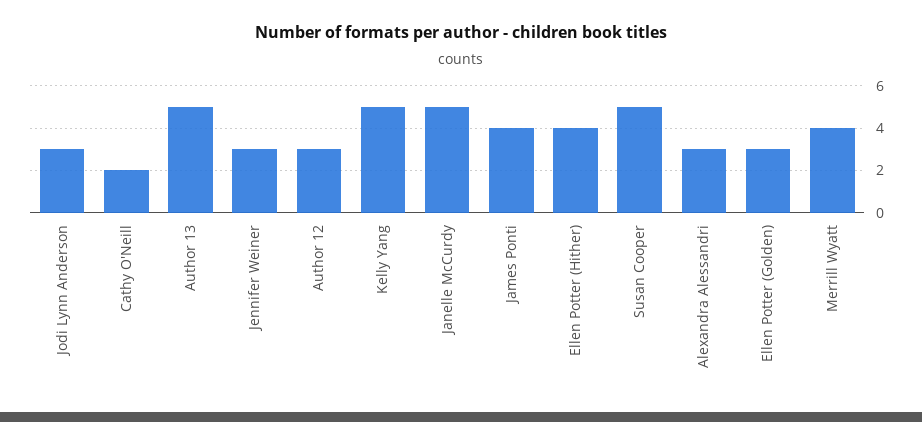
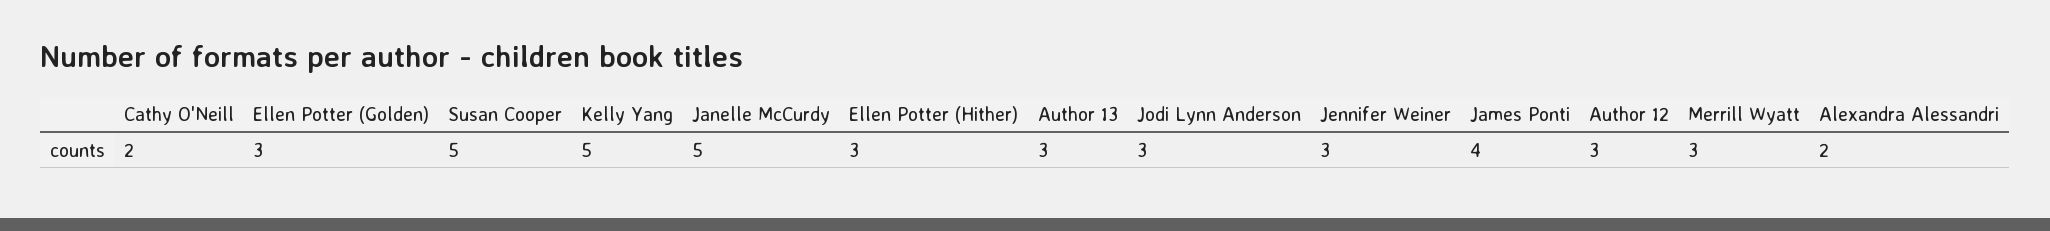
  {
    "Jodi Lynn Anderson": 3,
    "Cathy O'Neill": 2,
-   "Author 13": 5,
+   "Author 13": 3,
    "Jennifer Weiner": 3,
    "Author 12": 3,
    "Kelly Yang": 5,
    "Janelle McCurdy": 5,
    "James Ponti": 4,
-   "Ellen Potter (Hither)": 4,
+   "Ellen Potter (Hither)": 3,
    "Susan Cooper": 5,
-   "Alexandra Alessandri": 3,
+   "Alexandra Alessandri": 2,
    "Ellen Potter (Golden)": 3,
-   "Merrill Wyatt": 4
+   "Merrill Wyatt": 3
  }

